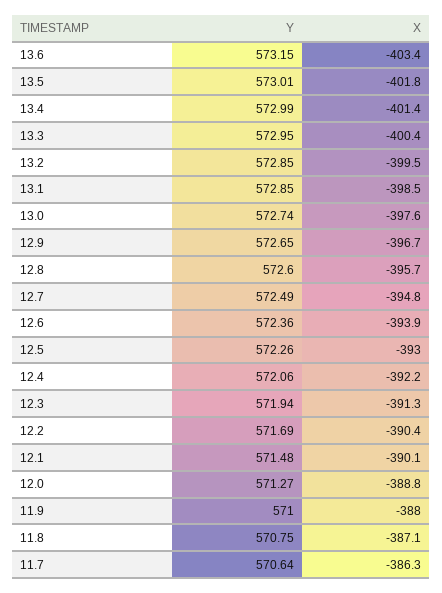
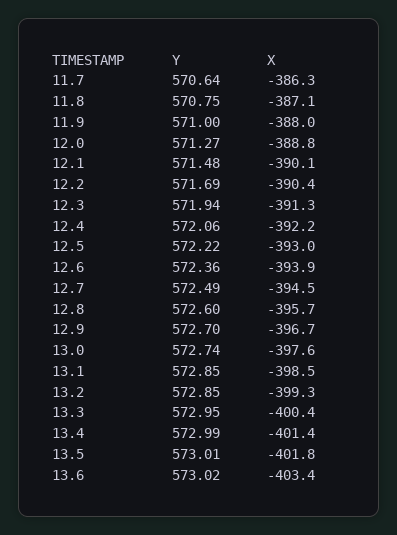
  {
    "Y": {
-     "13.6": 573.15,
+     "13.6": 573.02,
      "13.5": 573.01,
      "13.4": 572.99,
      "13.3": 572.95,
      "13.2": 572.85,
      "13.1": 572.85,
      "13.0": 572.74,
-     "12.9": 572.65,
+     "12.9": 572.7,
      "12.8": 572.6,
      "12.7": 572.49,
      "12.6": 572.36,
-     "12.5": 572.26,
+     "12.5": 572.22,
      "12.4": 572.06,
      "12.3": 571.94,
      "12.2": 571.69,
      "12.1": 571.48,
      "12.0": 571.27,
      "11.9": 571,
      "11.8": 570.75,
      "11.7": 570.64
    },
    "X": {
      "13.6": -403.4,
      "13.5": -401.8,
      "13.4": -401.4,
      "13.3": -400.4,
-     "13.2": -399.5,
+     "13.2": -399.3,
      "13.1": -398.5,
      "13.0": -397.6,
      "12.9": -396.7,
      "12.8": -395.7,
-     "12.7": -394.8,
+     "12.7": -394.5,
      "12.6": -393.9,
      "12.5": -393,
      "12.4": -392.2,
      "12.3": -391.3,
      "12.2": -390.4,
      "12.1": -390.1,
      "12.0": -388.8,
      "11.9": -388,
      "11.8": -387.1,
      "11.7": -386.3
    }
  }

